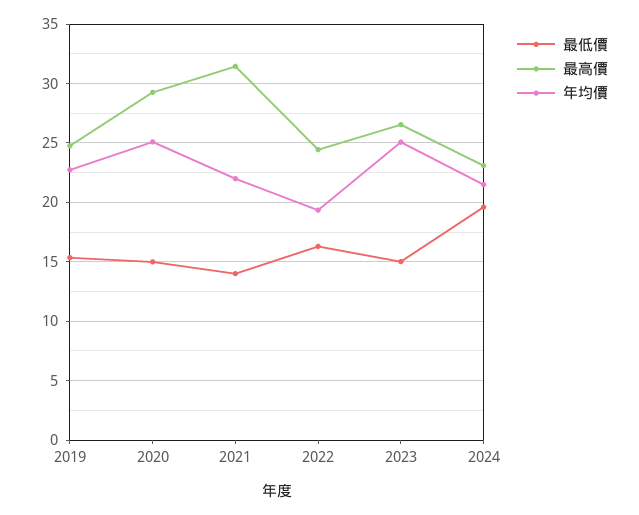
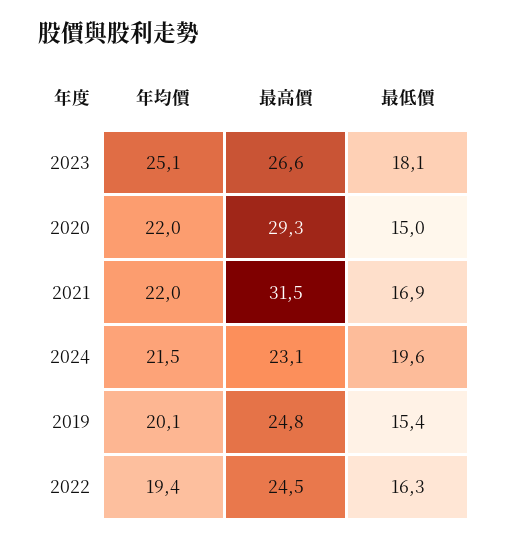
  {
    "最低價": {
      "2019": 15.4,
      "2020": 15,
-     "2021": 14,
+     "2021": 16.9,
      "2022": 16.3,
-     "2023": 15,
+     "2023": 18.1,
      "2024": 19.6
    },
    "最高價": {
      "2019": 24.8,
      "2020": 29.3,
      "2021": 31.5,
      "2022": 24.5,
      "2023": 26.6,
      "2024": 23.1
    },
    "年均價": {
-     "2019": 23,
+     "2019": 20.1,
-     "2020": 25,
+     "2020": 22,
      "2021": 22,
      "2022": 19.4,
      "2023": 25.1,
      "2024": 21.5
    }
  }

